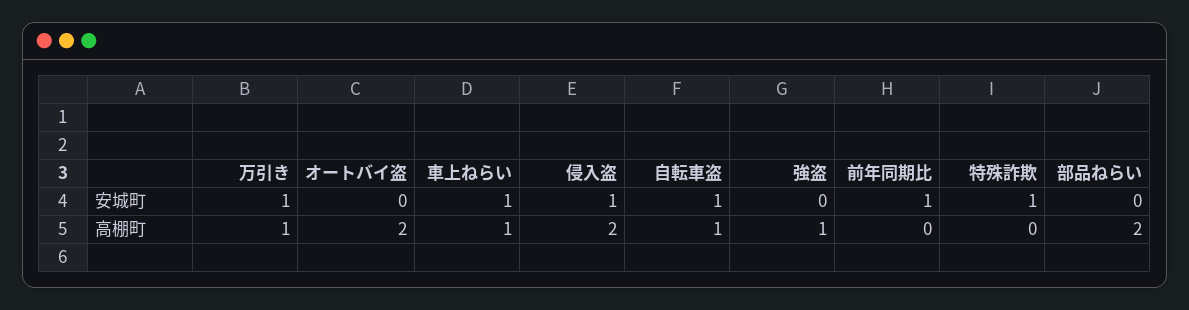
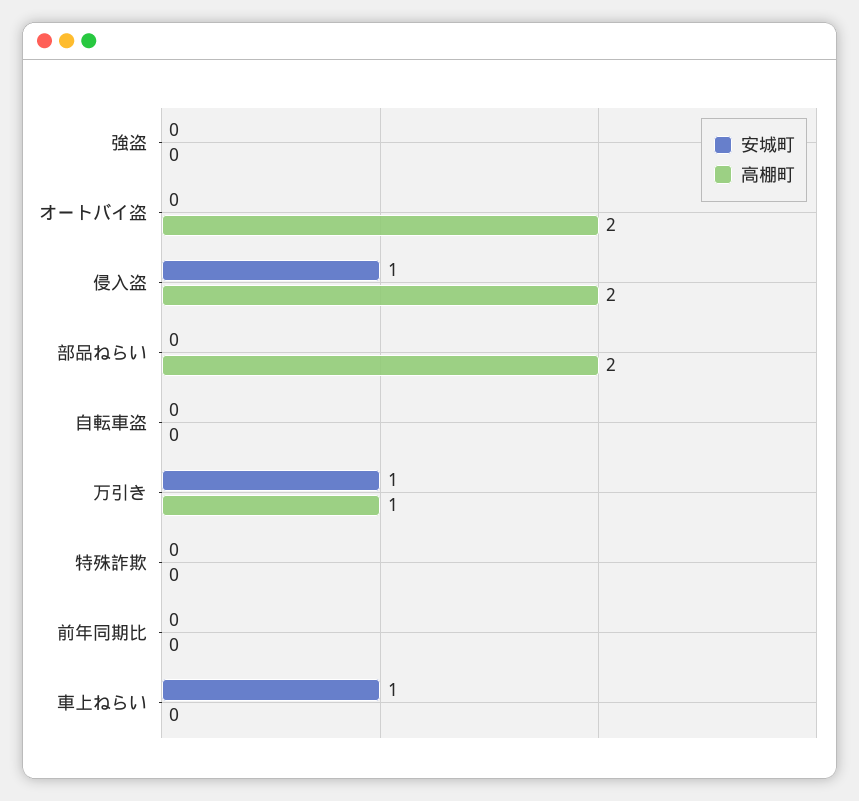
  {
    "安城町": {
      "万引き": 1,
      "オートバイ盗": 0,
      "車上ねらい": 1,
      "侵入盗": 1,
-     "自転車盗": 1,
+     "自転車盗": 0,
      "強盗": 0,
-     "前年同期比": 1,
+     "前年同期比": 0,
-     "特殊詐欺": 1,
+     "特殊詐欺": 0,
      "部品ねらい": 0
    },
    "高棚町": {
      "万引き": 1,
      "オートバイ盗": 2,
-     "車上ねらい": 1,
+     "車上ねらい": 0,
      "侵入盗": 2,
-     "自転車盗": 1,
+     "自転車盗": 0,
-     "強盗": 1,
+     "強盗": 0,
      "前年同期比": 0,
      "特殊詐欺": 0,
      "部品ねらい": 2
    }
  }

